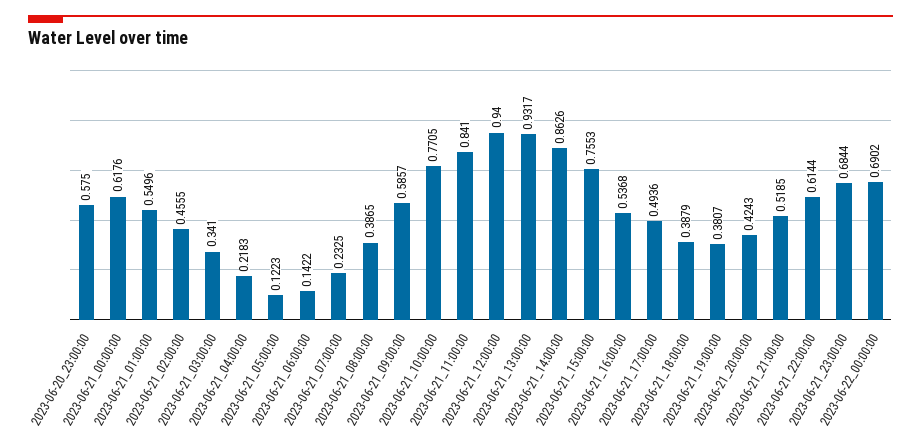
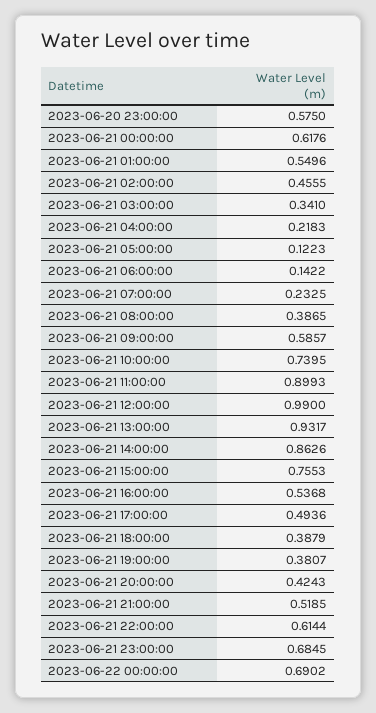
  {
    "2023-06-20_23:00:00": 0.575,
    "2023-06-21_00:00:00": 0.6176,
    "2023-06-21_01:00:00": 0.5496,
    "2023-06-21_02:00:00": 0.4555,
    "2023-06-21_03:00:00": 0.341,
    "2023-06-21_04:00:00": 0.2183,
    "2023-06-21_05:00:00": 0.1223,
    "2023-06-21_06:00:00": 0.1422,
    "2023-06-21_07:00:00": 0.2325,
    "2023-06-21_08:00:00": 0.3865,
    "2023-06-21_09:00:00": 0.5857,
-   "2023-06-21_10:00:00": 0.7705,
+   "2023-06-21_10:00:00": 0.7395,
-   "2023-06-21_11:00:00": 0.841,
+   "2023-06-21_11:00:00": 0.8993,
-   "2023-06-21_12:00:00": 0.94,
+   "2023-06-21_12:00:00": 0.99,
    "2023-06-21_13:00:00": 0.9317,
    "2023-06-21_14:00:00": 0.8626,
    "2023-06-21_15:00:00": 0.7553,
    "2023-06-21_16:00:00": 0.5368,
    "2023-06-21_17:00:00": 0.4936,
    "2023-06-21_18:00:00": 0.3879,
    "2023-06-21_19:00:00": 0.3807,
    "2023-06-21_20:00:00": 0.4243,
    "2023-06-21_21:00:00": 0.5185,
    "2023-06-21_22:00:00": 0.6144,
-   "2023-06-21_23:00:00": 0.6844,
+   "2023-06-21_23:00:00": 0.6845,
    "2023-06-22_00:00:00": 0.6902
  }

